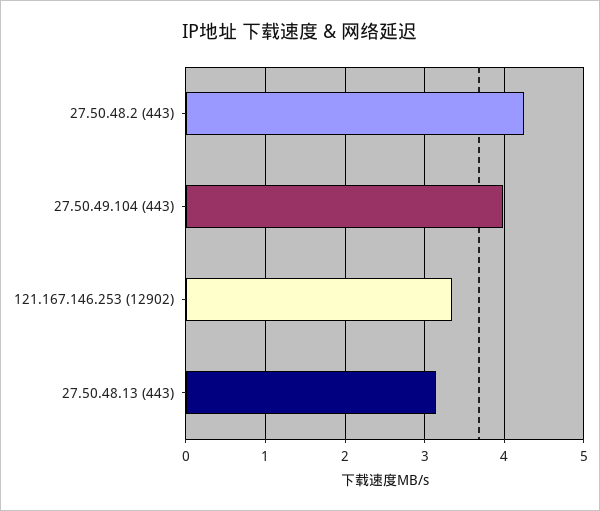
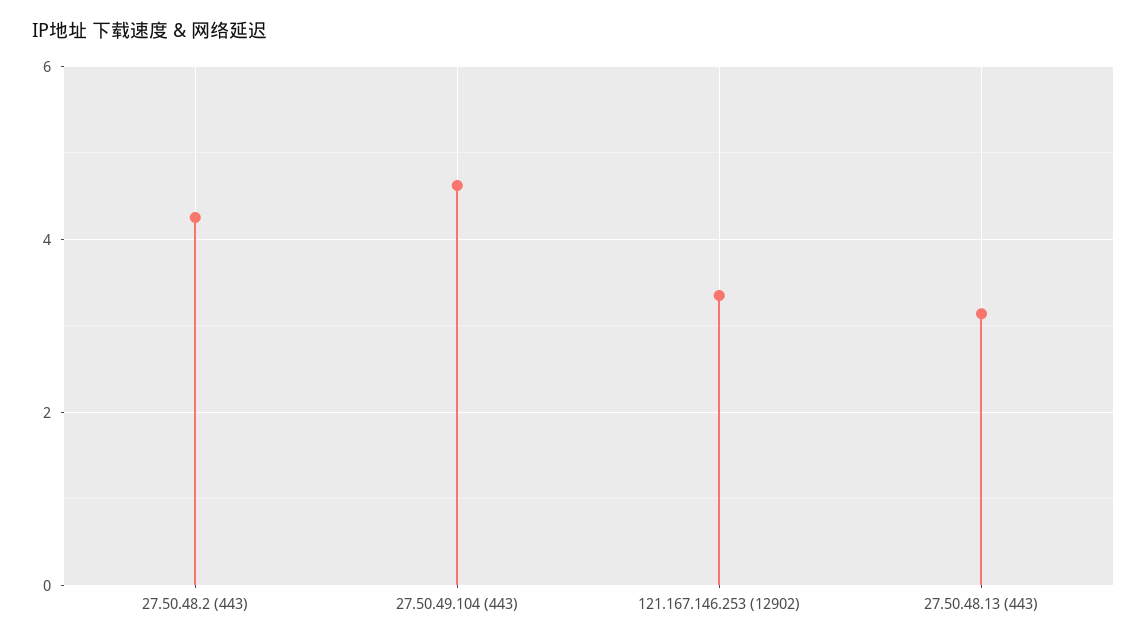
  {
    "27.50.48.2 (443)": 4.3,
-   "27.50.49.104 (443)": 4,
+   "27.50.49.104 (443)": 4.6,
    "121.167.146.253 (12902)": 3.4,
    "27.50.48.13 (443)": 3.1
  }

